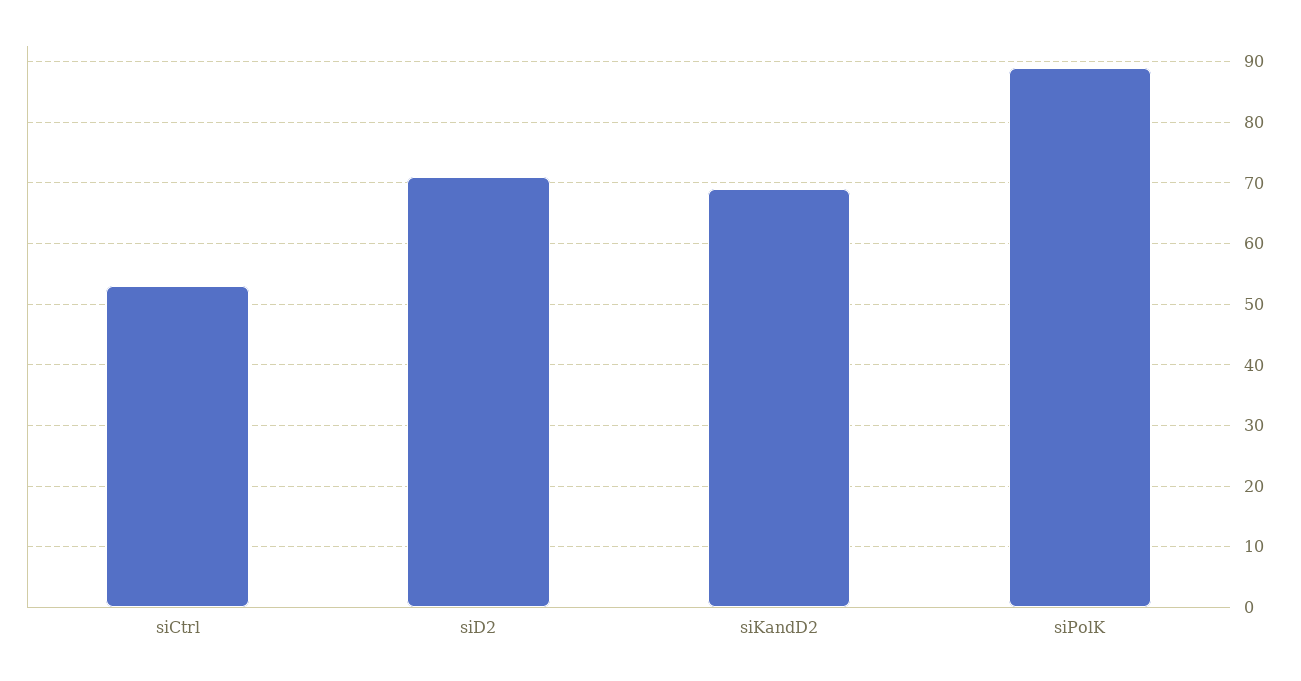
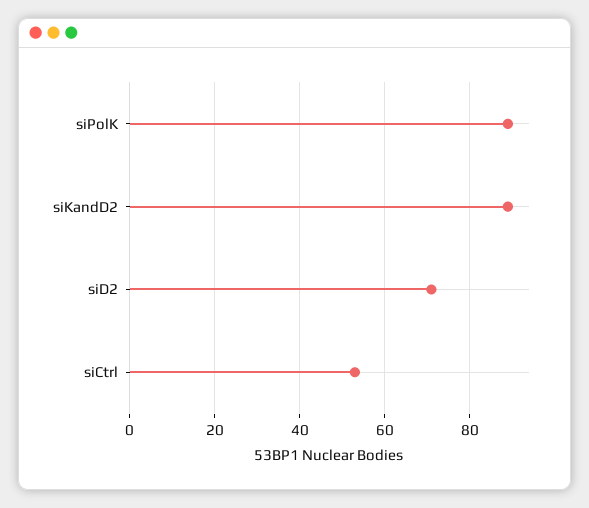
  {
    "siCtrl": 53,
    "siD2": 71,
-   "siKandD2": 69,
+   "siKandD2": 90,
    "siPolK": 89
  }

